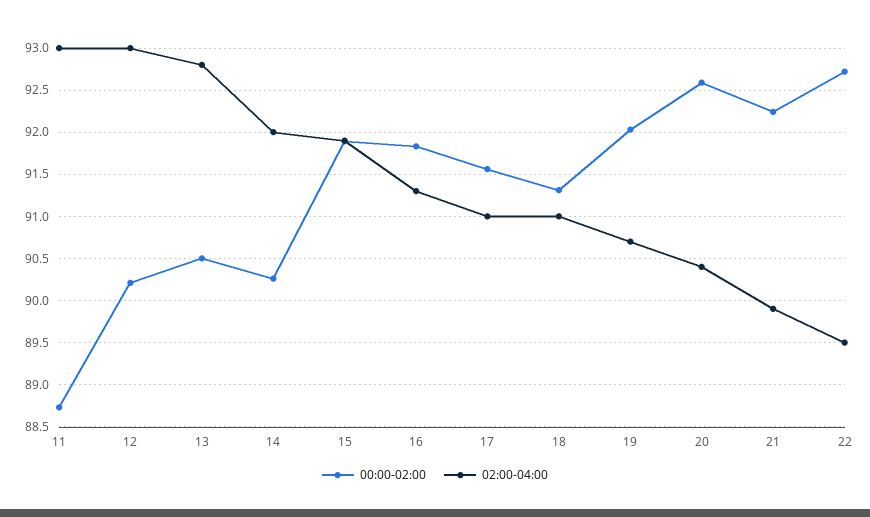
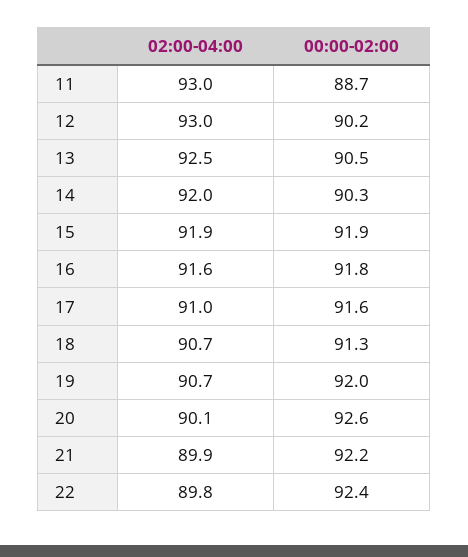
  {
    "00:00-02:00": {
      "11": 88.7,
      "12": 90.2,
      "13": 90.5,
      "14": 90.3,
      "15": 91.9,
      "16": 91.8,
      "17": 91.6,
      "18": 91.3,
      "19": 92,
      "20": 92.6,
      "21": 92.2,
-     "22": 92.7
+     "22": 92.4
    },
    "02:00-04:00": {
      "11": 93,
      "12": 93,
-     "13": 92.8,
+     "13": 92.5,
      "14": 92,
      "15": 91.9,
-     "16": 91.3,
+     "16": 91.6,
      "17": 91,
-     "18": 91,
+     "18": 90.7,
      "19": 90.7,
-     "20": 90.4,
+     "20": 90.1,
      "21": 89.9,
-     "22": 89.5
+     "22": 89.8
    }
  }

